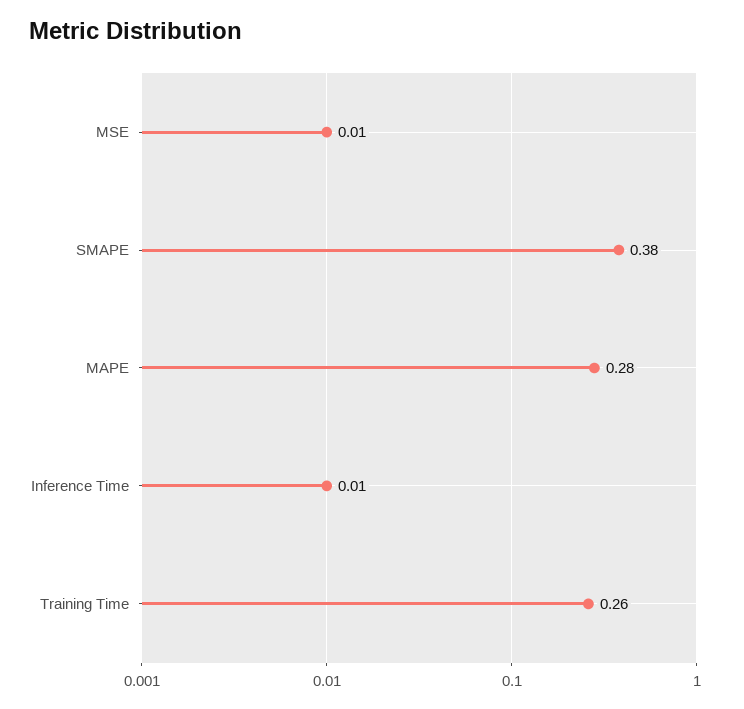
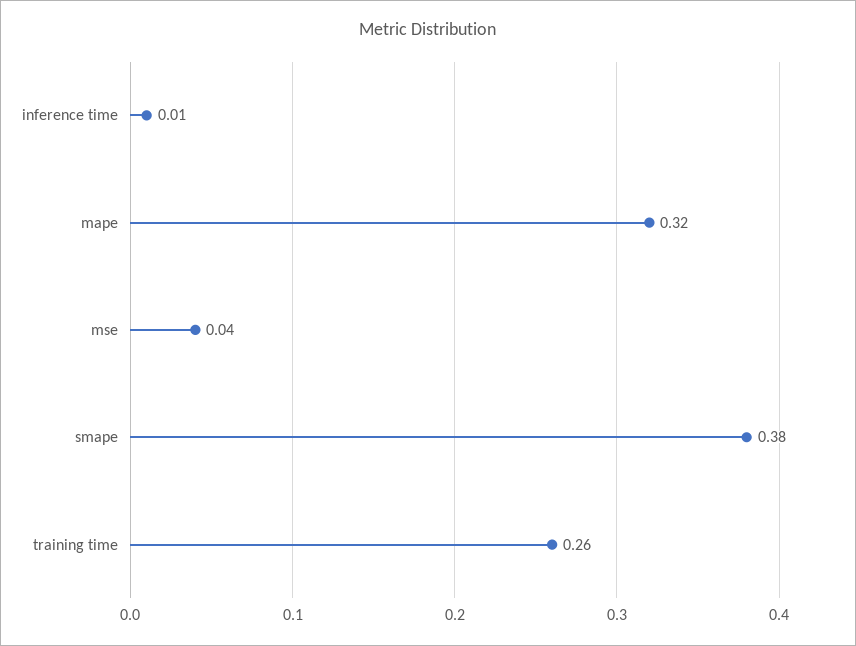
  {
-   "MSE": 0.01,
+   "MSE": 0.04,
    "SMAPE": 0.38,
-   "MAPE": 0.28,
+   "MAPE": 0.32,
    "Inference Time": 0.01,
    "Training Time": 0.26
  }

